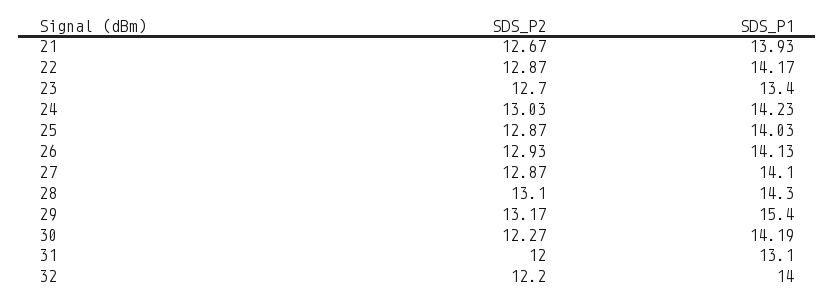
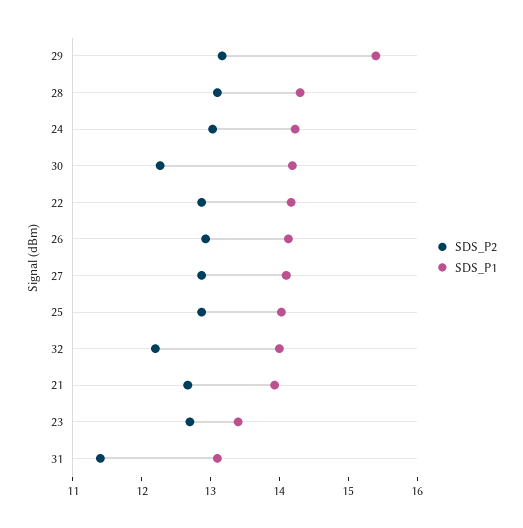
  {
    "SDS_P2": {
      "21": 12.67,
      "22": 12.87,
      "23": 12.7,
      "24": 13.03,
      "25": 12.87,
      "26": 12.93,
      "27": 12.87,
      "28": 13.1,
      "29": 13.17,
      "30": 12.27,
-     "31": 12,
+     "31": 11.4,
      "32": 12.2
    },
    "SDS_P1": {
      "21": 13.93,
      "22": 14.17,
      "23": 13.4,
      "24": 14.23,
      "25": 14.03,
      "26": 14.13,
      "27": 14.1,
      "28": 14.3,
      "29": 15.4,
      "30": 14.19,
      "31": 13.1,
      "32": 14
    }
  }

